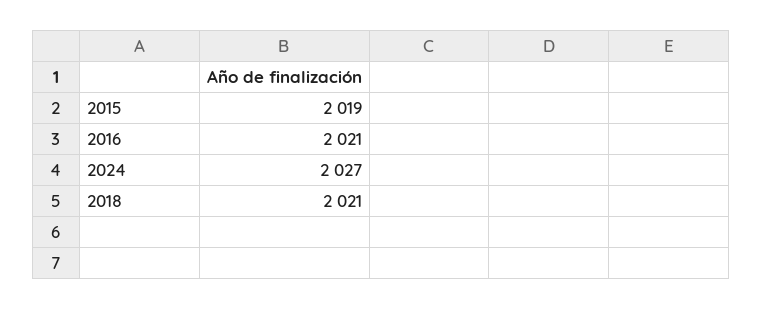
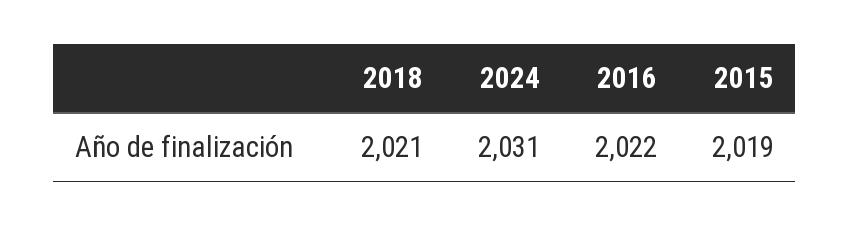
  {
    "2015": 2019,
-   "2016": 2021,
+   "2016": 2022,
-   "2024": 2027,
+   "2024": 2031,
    "2018": 2021
  }

